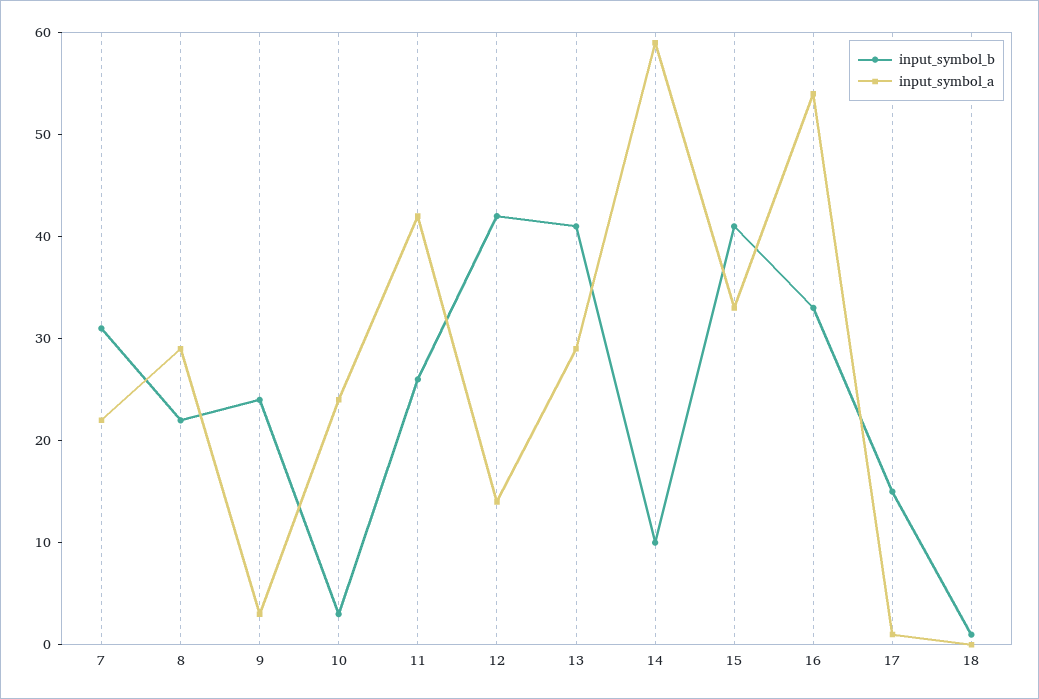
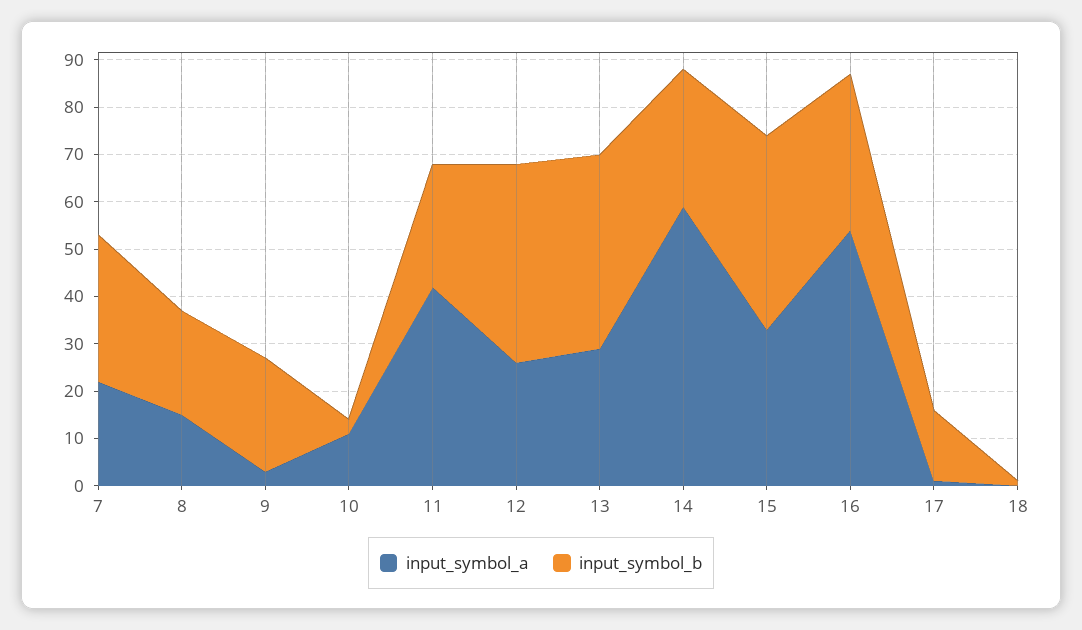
  {
    "input_symbol_b": {
      "7": 31,
      "8": 22,
      "9": 24,
      "10": 3,
      "11": 26,
      "12": 42,
      "13": 41,
-     "14": 10,
+     "14": 30,
      "15": 41,
      "16": 33,
      "17": 15,
      "18": 1
    },
    "input_symbol_a": {
      "7": 22,
-     "8": 29,
+     "8": 15,
      "9": 3,
-     "10": 24,
+     "10": 10,
      "11": 42,
-     "12": 14,
+     "12": 25,
      "13": 29,
      "14": 59,
      "15": 33,
      "16": 54,
      "17": 1,
      "18": 0
    }
  }

